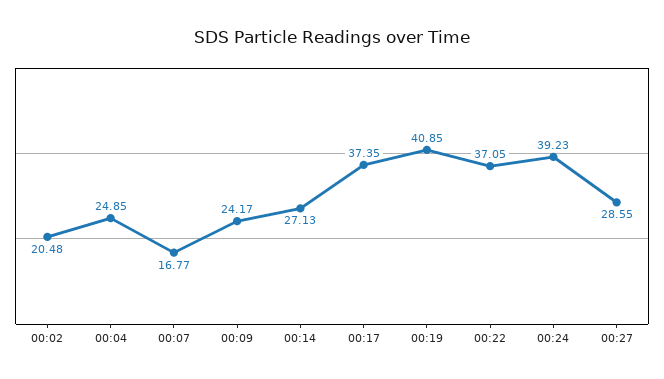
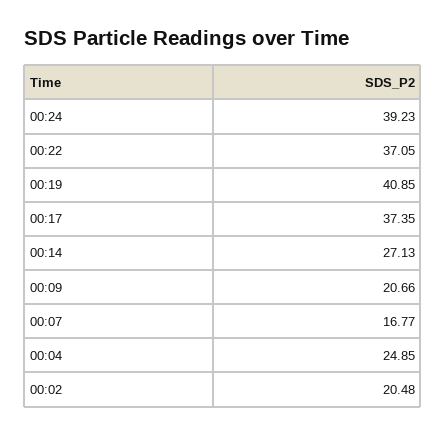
  {
    "00:02": 20.48,
    "00:04": 24.85,
    "00:07": 16.77,
-   "00:09": 24.17,
+   "00:09": 20.66,
    "00:14": 27.13,
    "00:17": 37.35,
    "00:19": 40.85,
    "00:22": 37.05,
-   "00:24": 39.23,
+   "00:24": 39.23
-   "00:27": 28.55
  }

